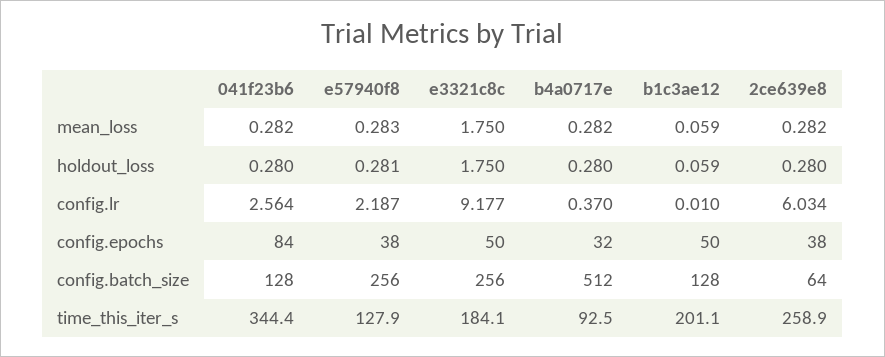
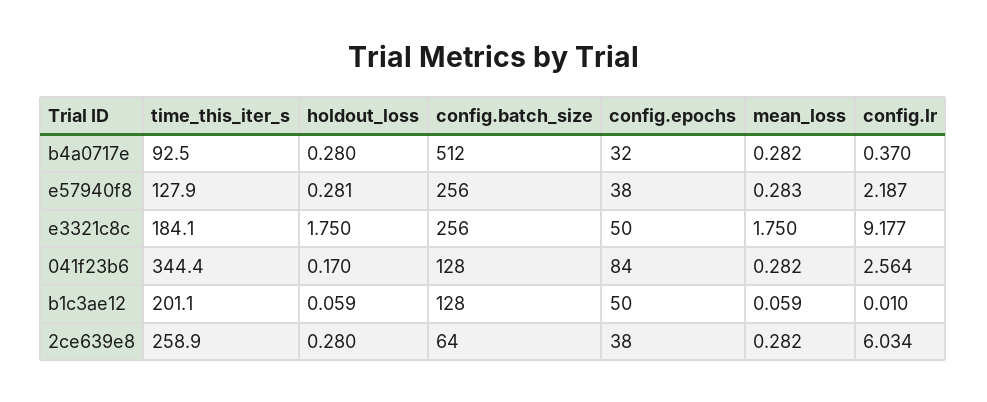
  {
    "041f23b6": {
      "mean_loss": 0.282,
-     "holdout_loss": 0.28,
+     "holdout_loss": 0.17,
      "config.lr": 2.564,
      "config.epochs": 84,
      "config.batch_size": 128,
      "time_this_iter_s": 344.4
    },
    "e57940f8": {
      "mean_loss": 0.283,
      "holdout_loss": 0.281,
      "config.lr": 2.187,
      "config.epochs": 38,
      "config.batch_size": 256,
      "time_this_iter_s": 127.9
    },
    "e3321c8c": {
      "mean_loss": 1.75,
      "holdout_loss": 1.75,
      "config.lr": 9.177,
      "config.epochs": 50,
      "config.batch_size": 256,
      "time_this_iter_s": 184.1
    },
    "b4a0717e": {
      "mean_loss": 0.282,
      "holdout_loss": 0.28,
      "config.lr": 0.37,
      "config.epochs": 32,
      "config.batch_size": 512,
      "time_this_iter_s": 92.5
    },
    "b1c3ae12": {
      "mean_loss": 0.059,
      "holdout_loss": 0.059,
      "config.lr": 0.01,
      "config.epochs": 50,
      "config.batch_size": 128,
      "time_this_iter_s": 201.1
    },
    "2ce639e8": {
      "mean_loss": 0.282,
      "holdout_loss": 0.28,
      "config.lr": 6.034,
      "config.epochs": 38,
      "config.batch_size": 64,
      "time_this_iter_s": 258.9
    }
  }

